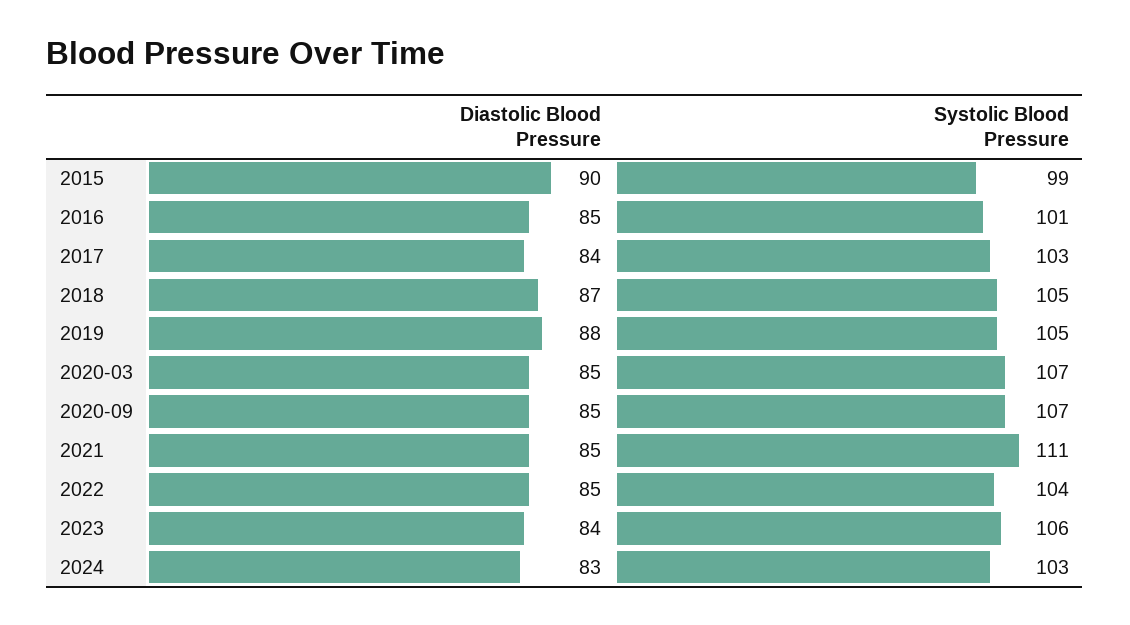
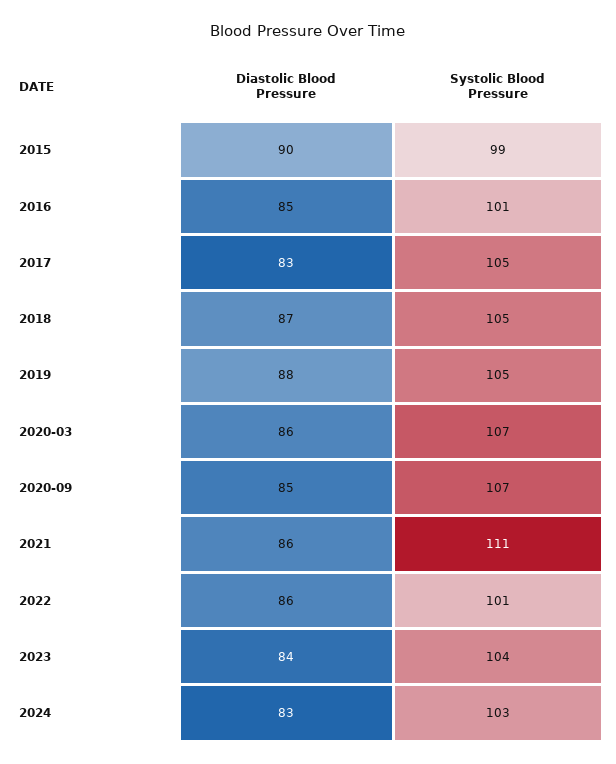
  {
    "Diastolic Blood Pressure": {
      "2015": 90,
      "2016": 85,
-     "2017": 84,
+     "2017": 83,
      "2018": 87,
      "2019": 88,
-     "2020-03": 85,
+     "2020-03": 86,
      "2020-09": 85,
-     "2021": 85,
+     "2021": 86,
-     "2022": 85,
+     "2022": 86,
      "2023": 84,
      "2024": 83
    },
    "Systolic Blood Pressure": {
      "2015": 99,
      "2016": 101,
-     "2017": 103,
+     "2017": 105,
      "2018": 105,
      "2019": 105,
      "2020-03": 107,
      "2020-09": 107,
      "2021": 111,
-     "2022": 104,
+     "2022": 101,
-     "2023": 106,
+     "2023": 104,
      "2024": 103
    }
  }

